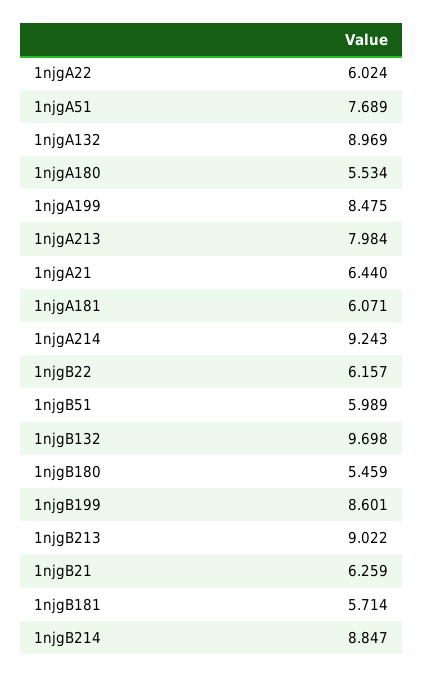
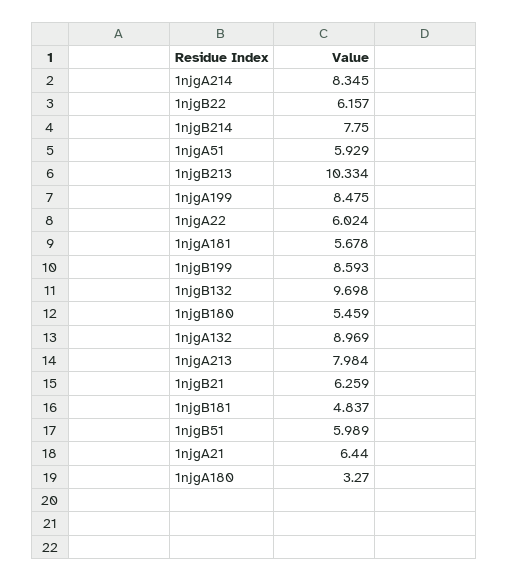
  {
    "1njgA22": 6.024,
-   "1njgA51": 7.689,
+   "1njgA51": 5.929,
    "1njgA132": 8.969,
-   "1njgA180": 5.534,
+   "1njgA180": 3.27,
    "1njgA199": 8.475,
    "1njgA213": 7.984,
    "1njgA21": 6.44,
-   "1njgA181": 6.071,
+   "1njgA181": 5.678,
-   "1njgA214": 9.243,
+   "1njgA214": 8.345,
    "1njgB22": 6.157,
    "1njgB51": 5.989,
    "1njgB132": 9.698,
    "1njgB180": 5.459,
-   "1njgB199": 8.601,
+   "1njgB199": 8.593,
-   "1njgB213": 9.022,
+   "1njgB213": 10.334,
    "1njgB21": 6.259,
-   "1njgB181": 5.714,
+   "1njgB181": 4.837,
-   "1njgB214": 8.847
+   "1njgB214": 7.75
  }

